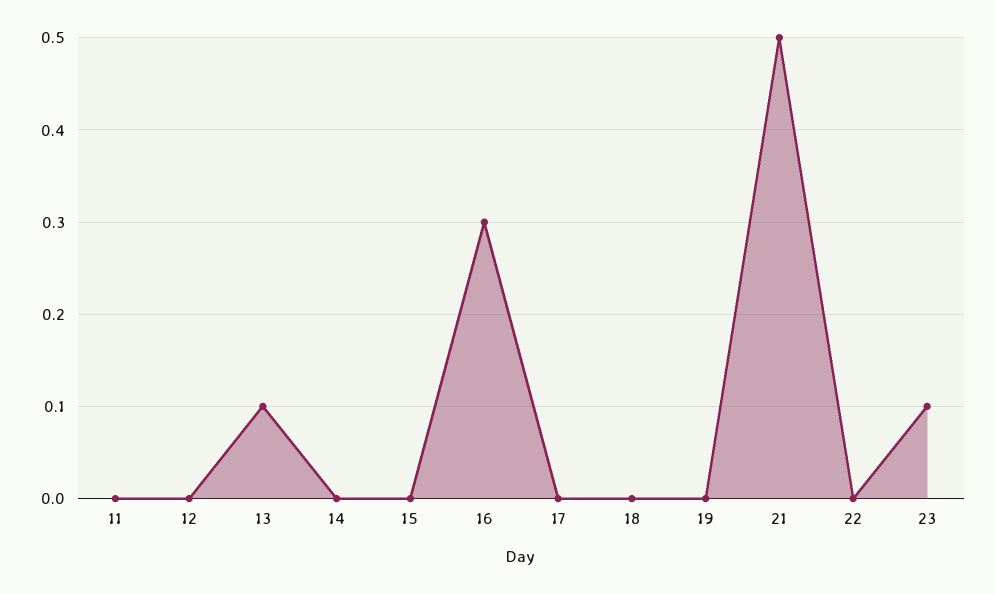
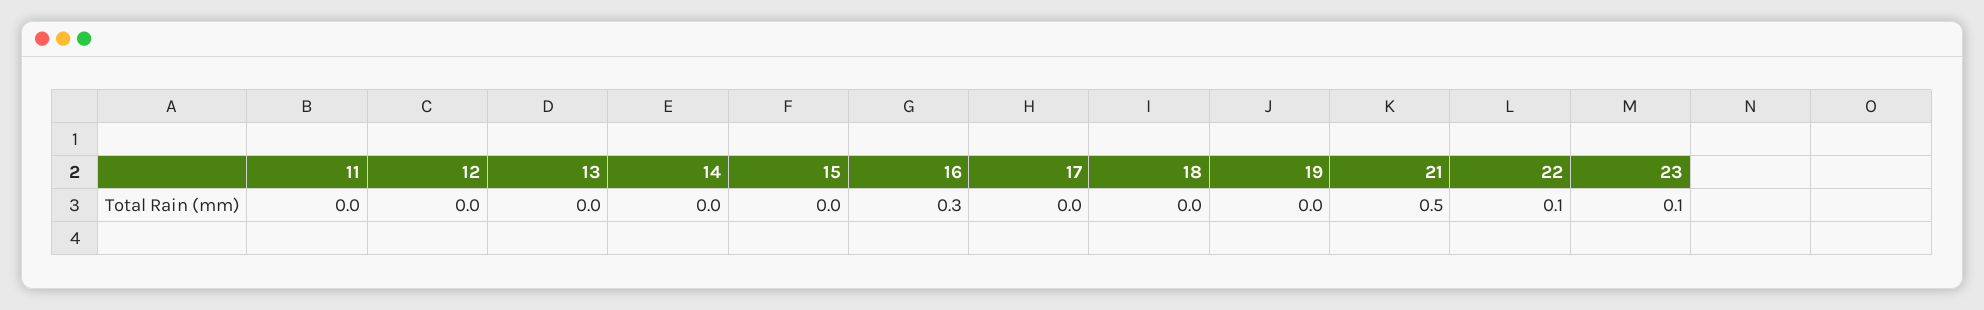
  {
    "11": 0,
    "12": 0,
-   "13": 0.1,
+   "13": 0,
    "14": 0,
    "15": 0,
    "16": 0.3,
    "17": 0,
    "18": 0,
    "19": 0,
    "21": 0.5,
-   "22": 0,
+   "22": 0.1,
    "23": 0.1
  }

